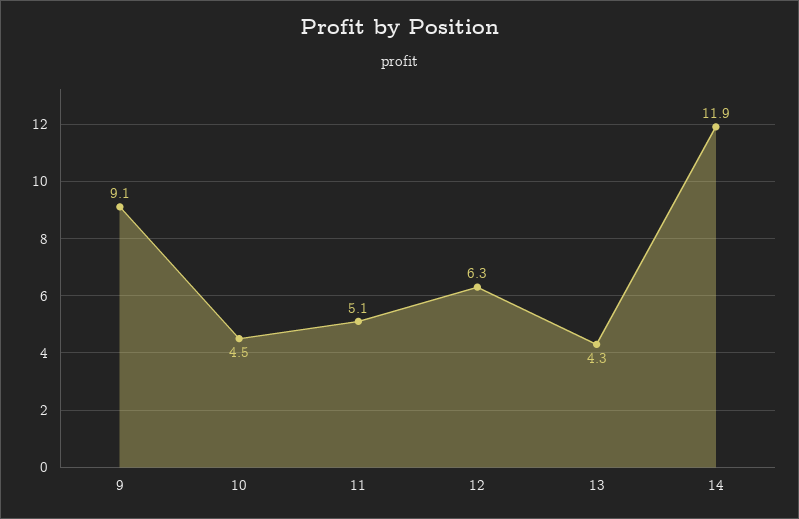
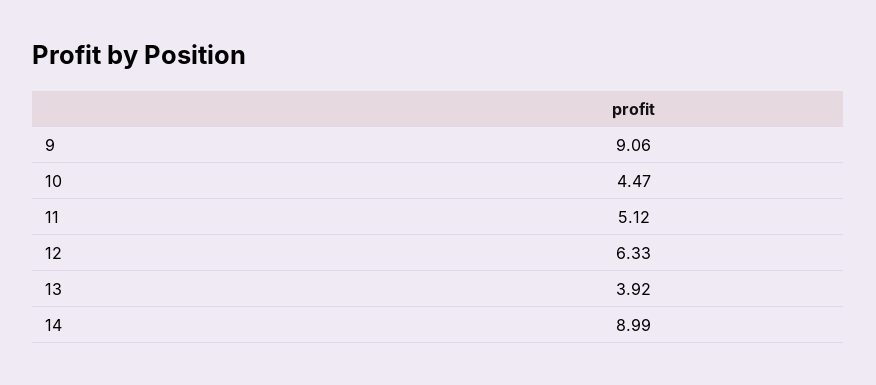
  {
    "9": 9.06,
    "10": 4.47,
    "11": 5.12,
    "12": 6.33,
-   "13": 4.3,
+   "13": 3.92,
-   "14": 11.9
+   "14": 8.99
  }

